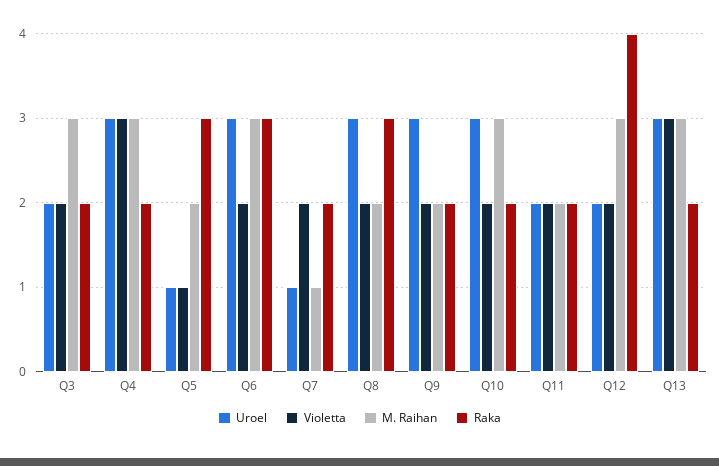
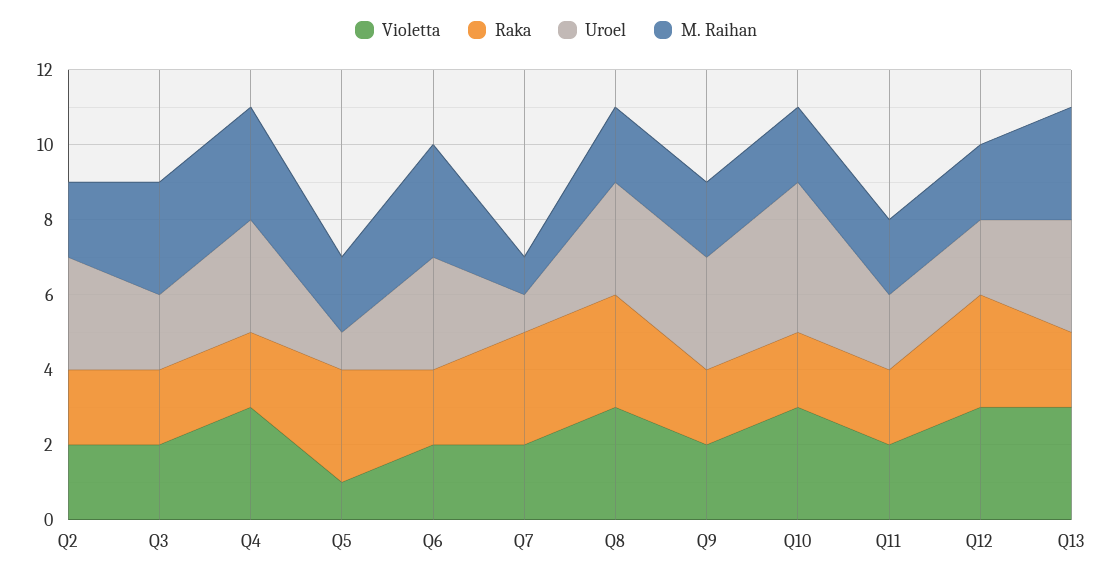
  {
    "Uroel": {
      "Q3": 2,
      "Q4": 3,
      "Q5": 1,
      "Q6": 3,
      "Q7": 1,
      "Q8": 3,
      "Q9": 3,
-     "Q10": 3,
+     "Q10": 4,
      "Q11": 2,
      "Q12": 2,
-     "Q13": 3
+     "Q13": 3,
+     "Q2": 3
    },
    "Violetta": {
      "Q3": 2,
      "Q4": 3,
      "Q5": 1,
      "Q6": 2,
      "Q7": 2,
-     "Q8": 2,
+     "Q8": 3,
      "Q9": 2,
-     "Q10": 2,
+     "Q10": 3,
      "Q11": 2,
-     "Q12": 2,
+     "Q12": 3,
-     "Q13": 3
+     "Q13": 3,
+     "Q2": 2
    },
    "M. Raihan": {
      "Q3": 3,
      "Q4": 3,
      "Q5": 2,
      "Q6": 3,
      "Q7": 1,
      "Q8": 2,
      "Q9": 2,
-     "Q10": 3,
+     "Q10": 2,
      "Q11": 2,
-     "Q12": 3,
+     "Q12": 2,
-     "Q13": 3
+     "Q13": 3,
+     "Q2": 2
    },
    "Raka": {
      "Q3": 2,
      "Q4": 2,
      "Q5": 3,
-     "Q6": 3,
+     "Q6": 2,
-     "Q7": 2,
+     "Q7": 3,
      "Q8": 3,
      "Q9": 2,
      "Q10": 2,
      "Q11": 2,
-     "Q12": 4,
+     "Q12": 3,
-     "Q13": 2
+     "Q13": 2,
+     "Q2": 2
    }
  }

